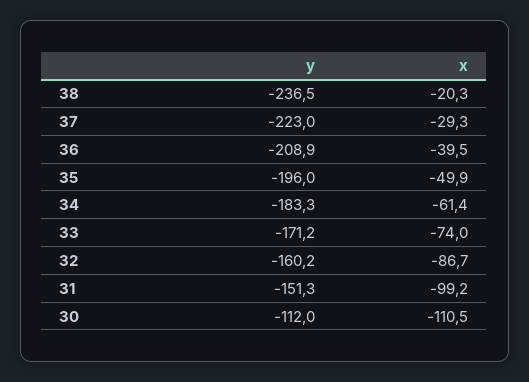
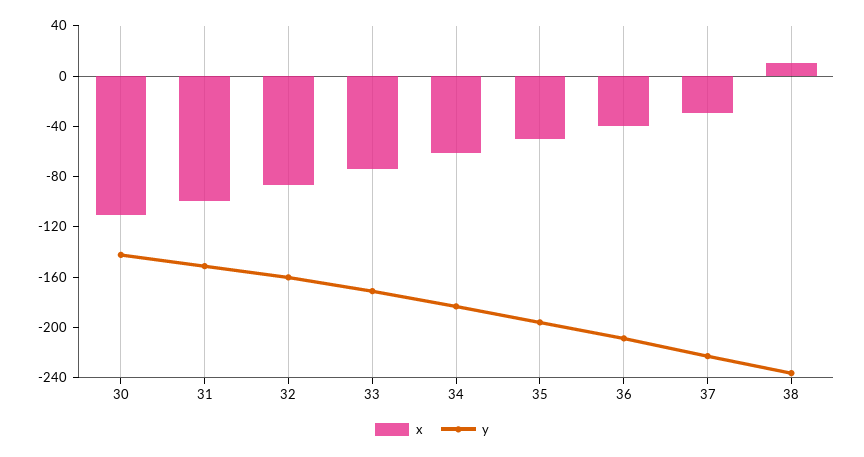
  {
    "y": {
      "38": -236.5,
      "37": -223,
      "36": -208.9,
      "35": -196,
      "34": -183.3,
      "33": -171.2,
      "32": -160.2,
      "31": -151.3,
-     "30": -112
+     "30": -140
    },
    "x": {
-     "38": -20.3,
+     "38": 10,
      "37": -29.3,
      "36": -39.5,
      "35": -49.9,
      "34": -61.4,
      "33": -74,
      "32": -86.7,
      "31": -99.2,
      "30": -110.5
    }
  }

